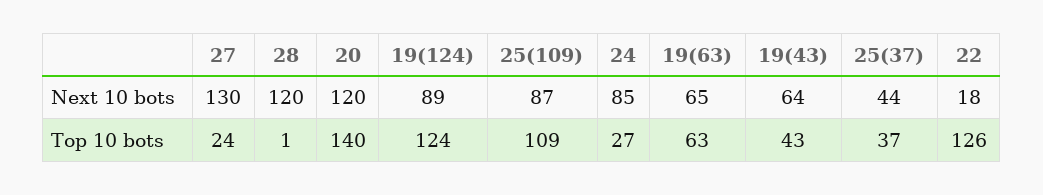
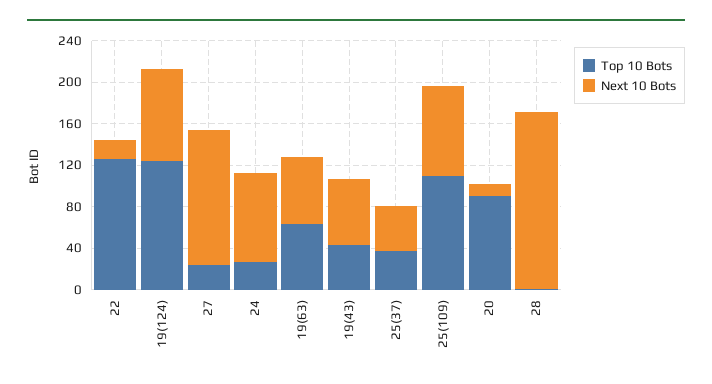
  {
    "Next 10 bots": {
      "27": 130,
-     "28": 120,
+     "28": 170,
-     "20": 120,
+     "20": 10,
      "19(124)": 89,
      "25(109)": 87,
      "24": 85,
      "19(63)": 65,
      "19(43)": 64,
      "25(37)": 44,
      "22": 18
    },
    "Top 10 bots": {
      "27": 24,
      "28": 1,
-     "20": 140,
+     "20": 90,
      "19(124)": 124,
      "25(109)": 109,
      "24": 27,
      "19(63)": 63,
      "19(43)": 43,
      "25(37)": 37,
      "22": 126
    }
  }

